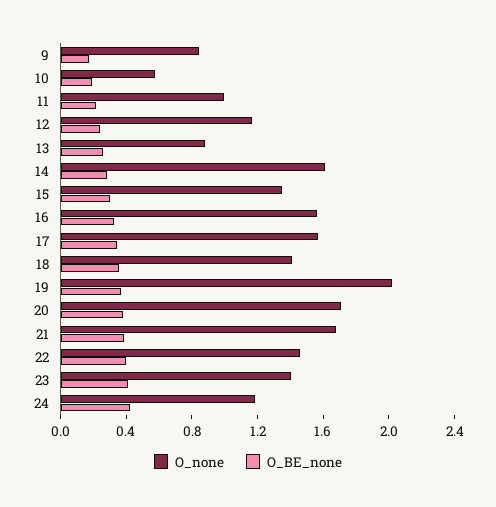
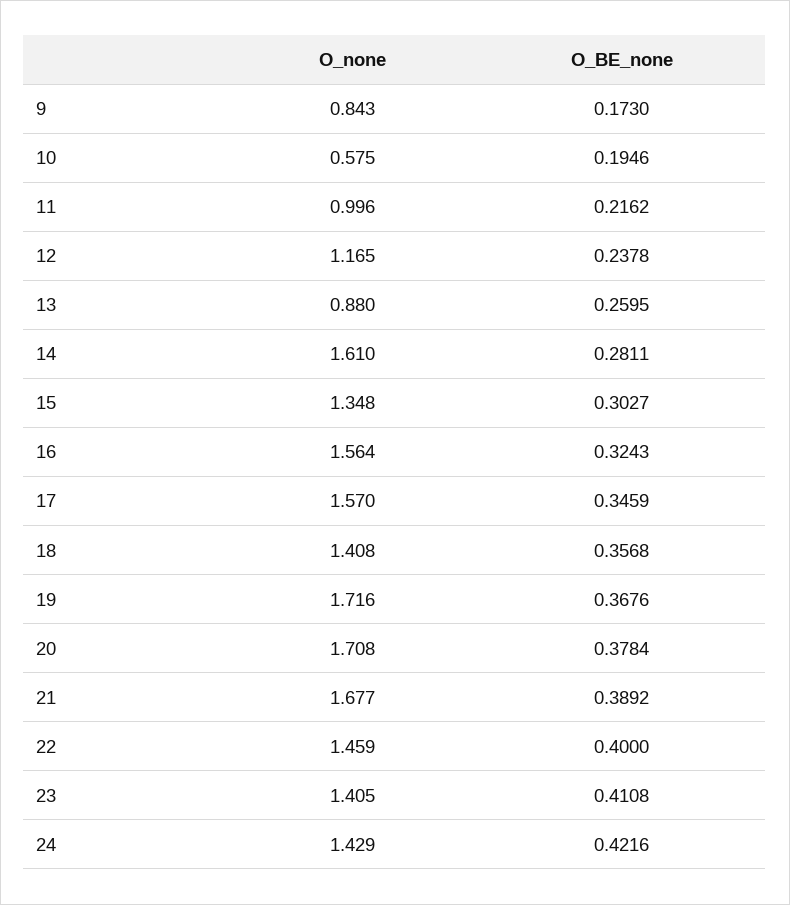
  {
    "O_none": {
      "9": 0.843,
      "10": 0.575,
      "11": 0.996,
      "12": 1.165,
      "13": 0.88,
      "14": 1.61,
      "15": 1.348,
      "16": 1.564,
      "17": 1.57,
      "18": 1.408,
-     "19": 2,
+     "19": 1.716,
      "20": 1.708,
      "21": 1.677,
      "22": 1.459,
      "23": 1.405,
-     "24": 1.2
+     "24": 1.429
    },
    "O_BE_none": {
      "9": 0.173,
      "10": 0.1946,
      "11": 0.2162,
      "12": 0.2378,
      "13": 0.2595,
      "14": 0.2811,
      "15": 0.3027,
      "16": 0.3243,
      "17": 0.3459,
      "18": 0.3568,
      "19": 0.3676,
      "20": 0.3784,
      "21": 0.3892,
      "22": 0.4,
      "23": 0.4108,
      "24": 0.4216
    }
  }

